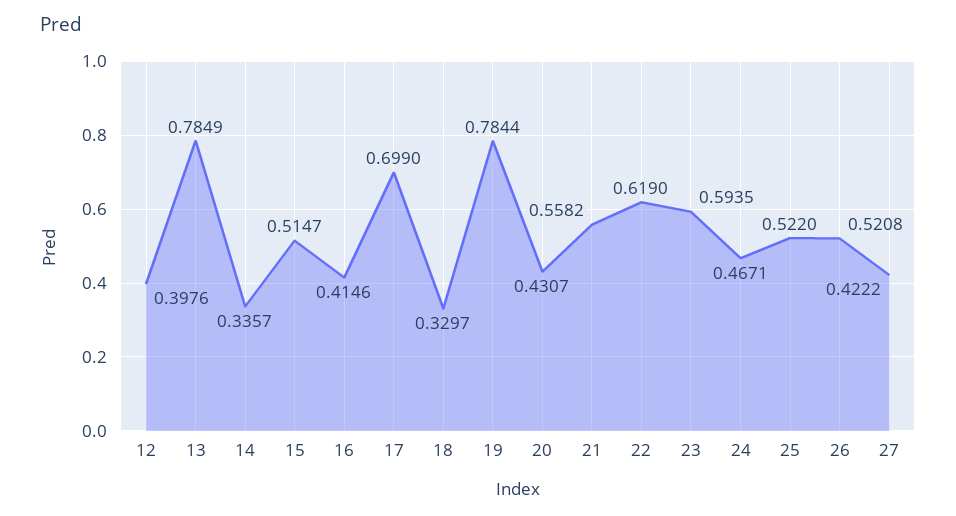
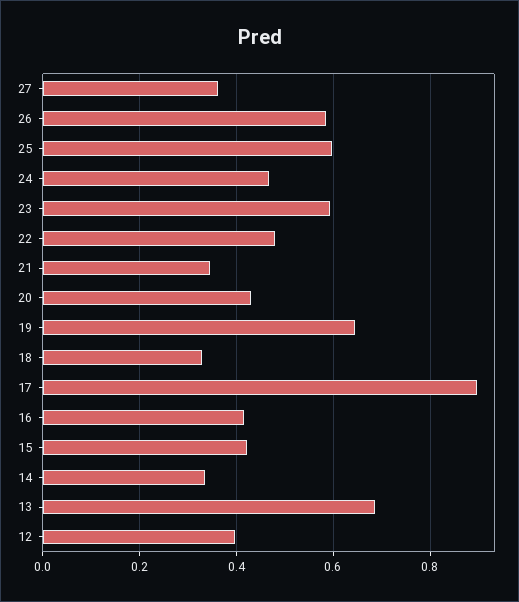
  {
    "12": 0.3976,
-   "13": 0.7849,
+   "13": 0.68,
    "14": 0.3357,
-   "15": 0.5147,
+   "15": 0.42,
    "16": 0.4146,
-   "17": 0.699,
+   "17": 0.9,
    "18": 0.3297,
-   "19": 0.7844,
+   "19": 0.64,
    "20": 0.4307,
-   "21": 0.5582,
+   "21": 0.34,
-   "22": 0.619,
+   "22": 0.48,
    "23": 0.5935,
    "24": 0.4671,
-   "25": 0.522,
+   "25": 0.6,
-   "26": 0.5208,
+   "26": 0.58,
-   "27": 0.4222
+   "27": 0.36
  }

